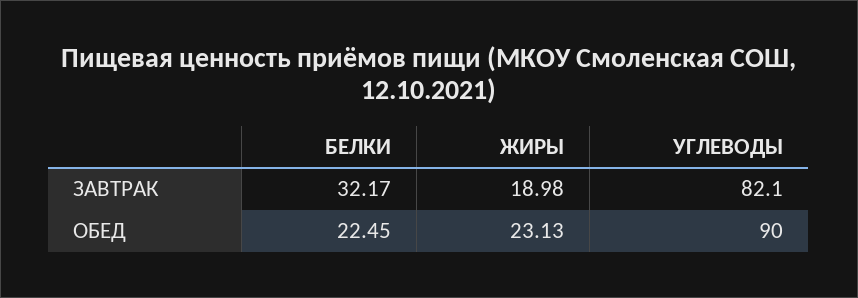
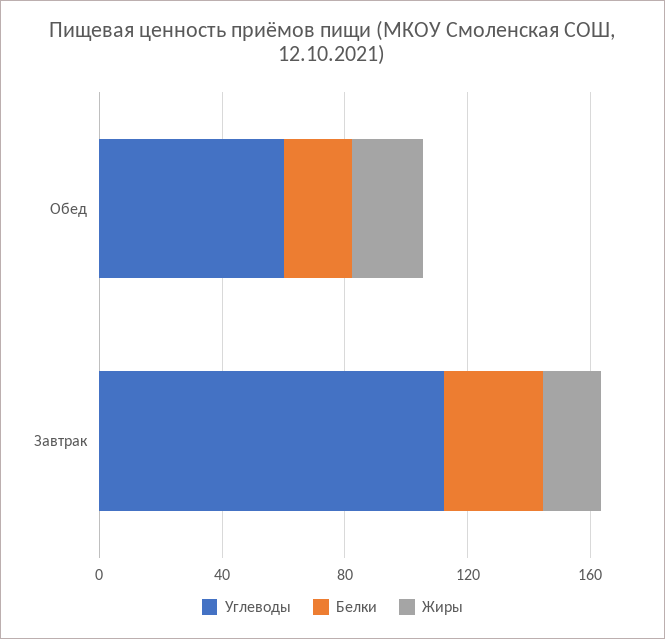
  {
    "БЕЛКИ": {
      "ЗАВТРАК": 32.17,
      "ОБЕД": 22.45
    },
    "ЖИРЫ": {
      "ЗАВТРАК": 18.98,
      "ОБЕД": 23.13
    },
    "УГЛЕВОДЫ": {
-     "ЗАВТРАК": 82.1,
+     "ЗАВТРАК": 110,
-     "ОБЕД": 90
+     "ОБЕД": 60
    }
  }

